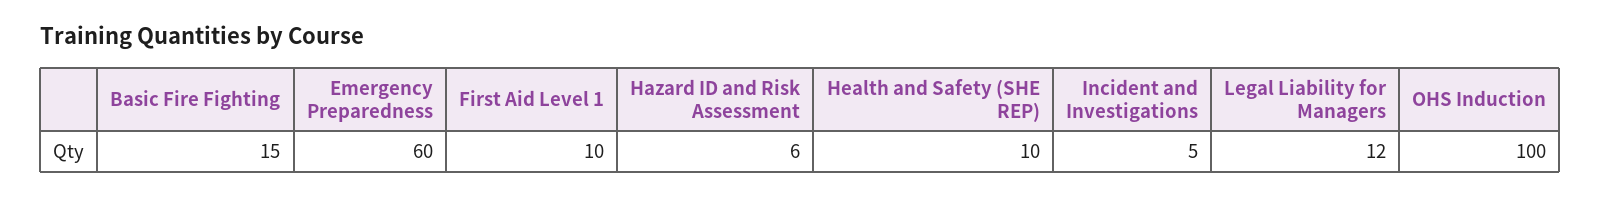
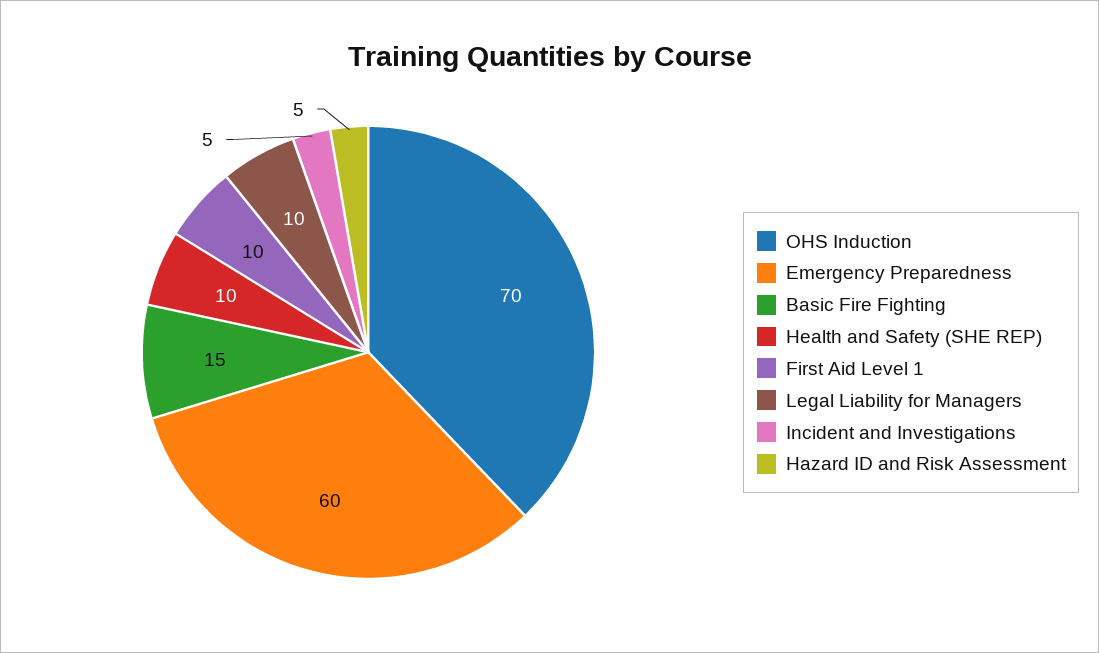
  {
    "Basic Fire Fighting": 15,
    "Emergency Preparedness": 60,
    "First Aid Level 1": 10,
-   "Hazard ID and Risk Assessment": 6,
+   "Hazard ID and Risk Assessment": 5,
    "Health and Safety (SHE REP)": 10,
    "Incident and Investigations": 5,
-   "Legal Liability for Managers": 12,
+   "Legal Liability for Managers": 10,
-   "OHS Induction": 100
+   "OHS Induction": 70
  }

